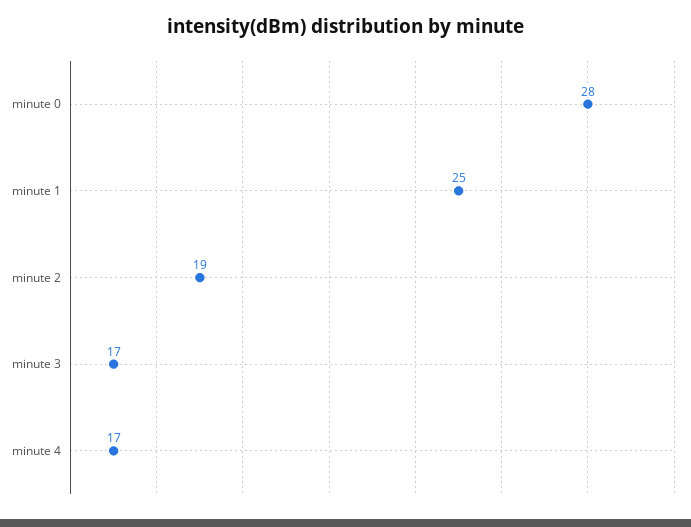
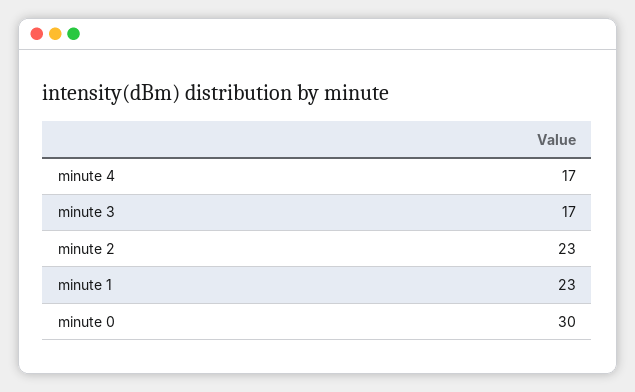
  {
-   "minute 0": 28,
+   "minute 0": 30,
-   "minute 1": 25,
+   "minute 1": 23,
-   "minute 2": 19,
+   "minute 2": 23,
    "minute 3": 17,
    "minute 4": 17
  }

